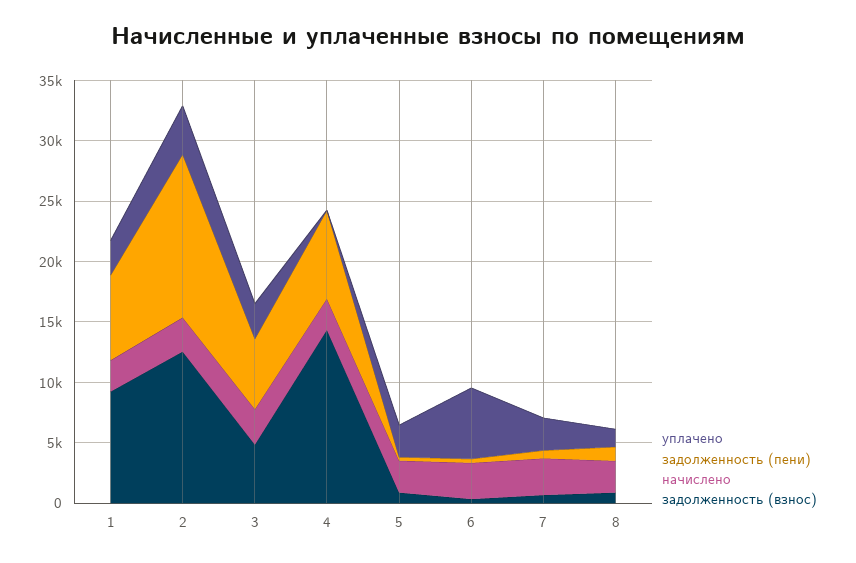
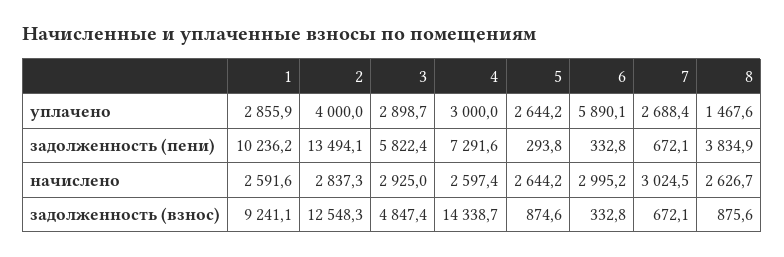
  {
    "уплачено": {
      "1": 2855.9,
      "2": 4000,
      "3": 2898.7,
-     "4": 0,
+     "4": 3000,
      "5": 2644.2,
      "6": 5890.1,
      "7": 2688.4,
      "8": 1467.6
    },
    "задолженность (пени)": {
-     "1": 7000,
+     "1": 10236.2,
      "2": 13494.1,
      "3": 5822.4,
      "4": 7291.6,
      "5": 293.8,
      "6": 332.8,
      "7": 672.1,
-     "8": 1000
+     "8": 3834.9
    },
    "начислено": {
      "1": 2591.6,
      "2": 2837.3,
      "3": 2925,
      "4": 2597.4,
      "5": 2644.2,
      "6": 2995.2,
      "7": 3024.5,
      "8": 2626.7
    },
    "задолженность (взнос)": {
      "1": 9241.1,
      "2": 12548.3,
      "3": 4847.4,
      "4": 14338.7,
      "5": 874.6,
      "6": 332.8,
      "7": 672.1,
      "8": 875.6
    }
  }

